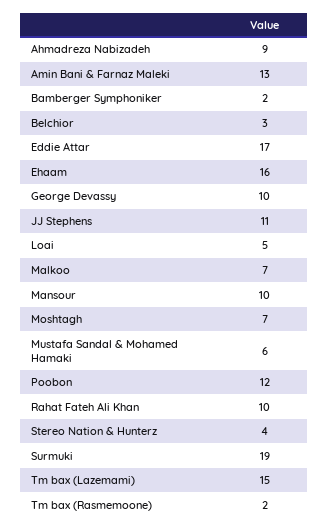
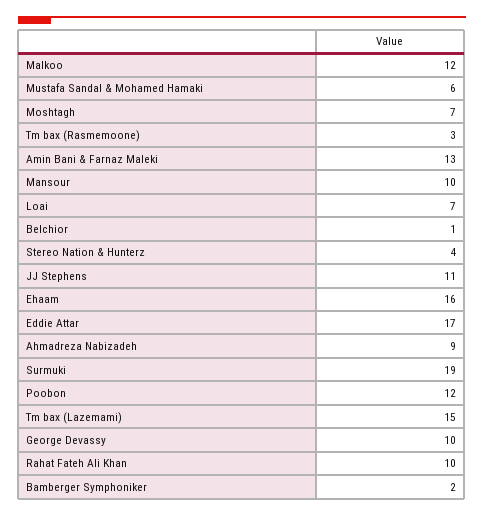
  {
    "Ahmadreza Nabizadeh": 9,
    "Amin Bani & Farnaz Maleki": 13,
    "Bamberger Symphoniker": 2,
-   "Belchior": 3,
+   "Belchior": 1,
    "Eddie Attar": 17,
    "Ehaam": 16,
    "George Devassy": 10,
    "JJ Stephens": 11,
-   "Loai": 5,
+   "Loai": 7,
-   "Malkoo": 7,
+   "Malkoo": 12,
    "Mansour": 10,
    "Moshtagh": 7,
    "Mustafa Sandal & Mohamed Hamaki": 6,
    "Poobon": 12,
    "Rahat Fateh Ali Khan": 10,
    "Stereo Nation & Hunterz": 4,
    "Surmuki": 19,
    "Tm bax (Lazemami)": 15,
-   "Tm bax (Rasmemoone)": 2
+   "Tm bax (Rasmemoone)": 3
  }

